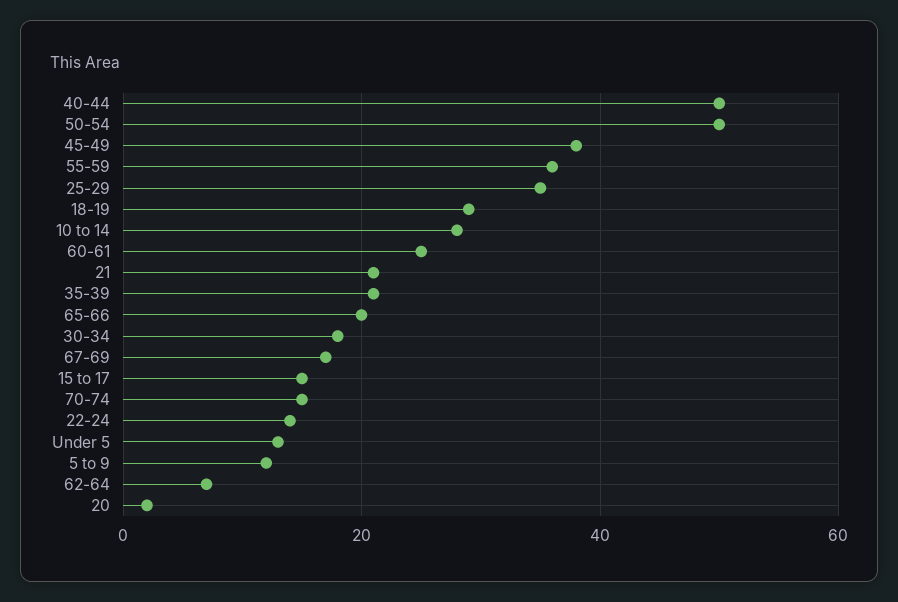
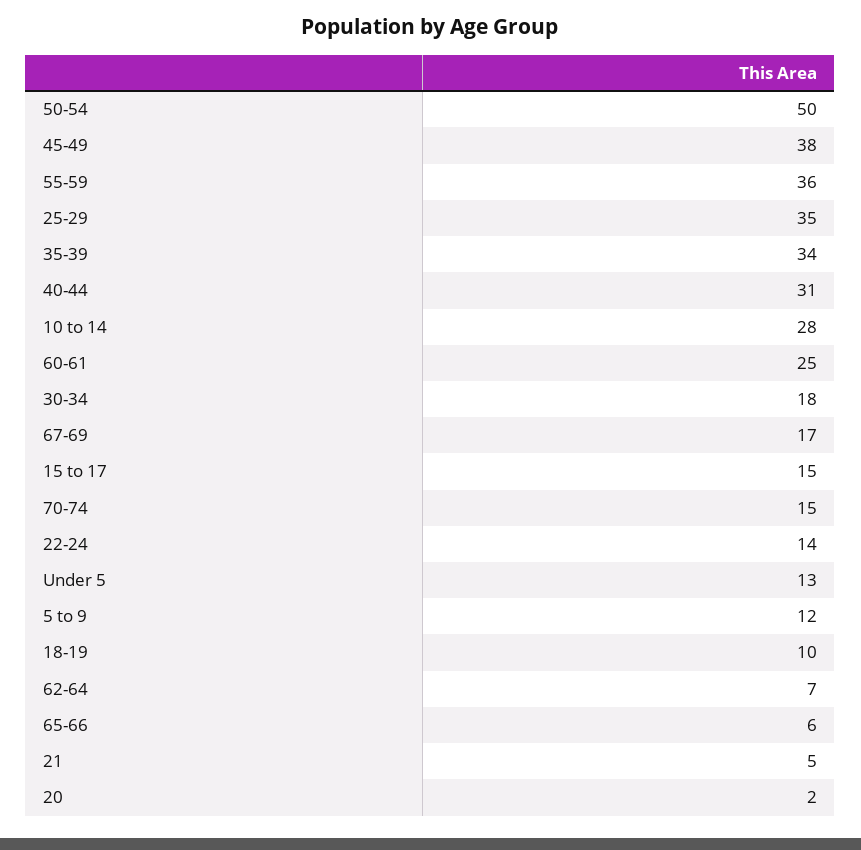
  {
-   "40-44": 50,
+   "40-44": 31,
    "50-54": 50,
    "45-49": 38,
    "55-59": 36,
    "25-29": 35,
-   "18-19": 30,
+   "18-19": 10,
    "10 to 14": 28,
    "60-61": 25,
-   "21": 20,
+   "21": 5,
-   "35-39": 20,
+   "35-39": 34,
-   "65-66": 20,
+   "65-66": 6,
    "30-34": 18,
    "67-69": 17,
    "15 to 17": 15,
    "70-74": 15,
    "22-24": 14,
    "Under 5": 13,
    "5 to 9": 12,
    "62-64": 7,
    "20": 2
  }

